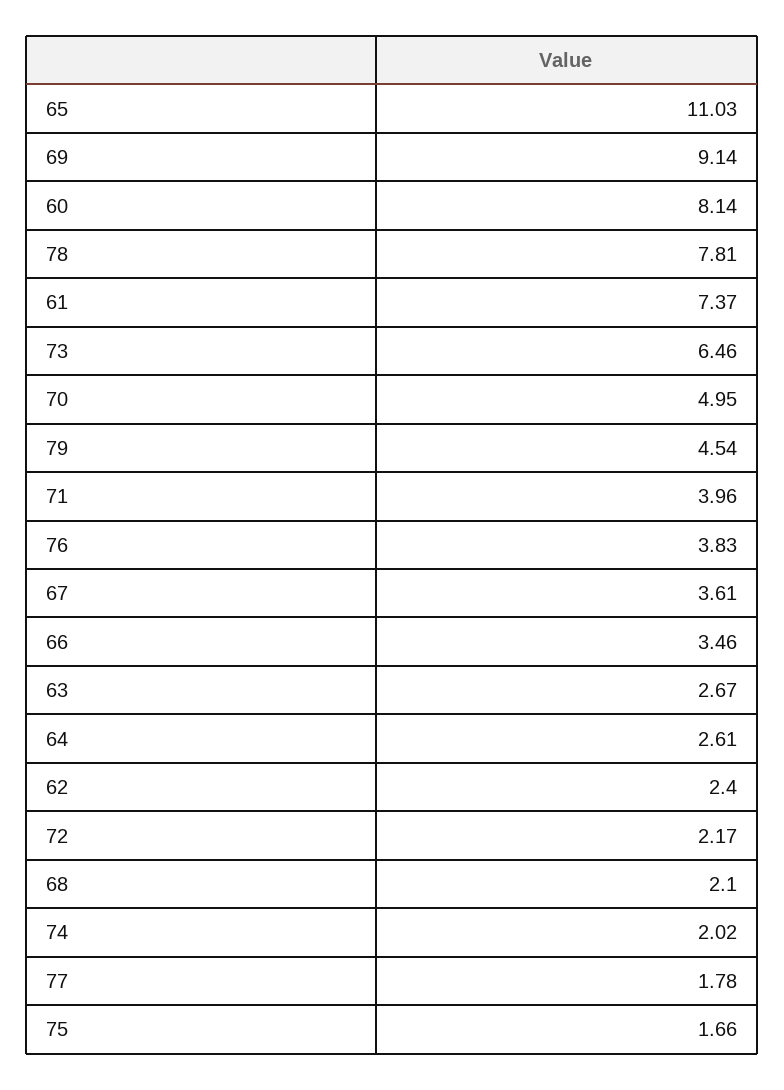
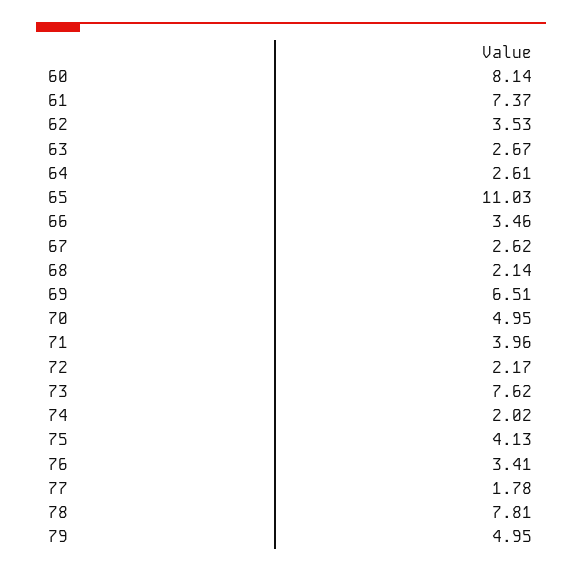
  {
    "65": 11.03,
-   "69": 9.14,
+   "69": 6.51,
    "60": 8.14,
    "78": 7.81,
    "61": 7.37,
-   "73": 6.46,
+   "73": 7.62,
    "70": 4.95,
-   "79": 4.54,
+   "79": 4.95,
    "71": 3.96,
-   "76": 3.83,
+   "76": 3.41,
-   "67": 3.61,
+   "67": 2.62,
    "66": 3.46,
    "63": 2.67,
    "64": 2.61,
-   "62": 2.4,
+   "62": 3.53,
    "72": 2.17,
-   "68": 2.1,
+   "68": 2.14,
    "74": 2.02,
    "77": 1.78,
-   "75": 1.66
+   "75": 4.13
  }

